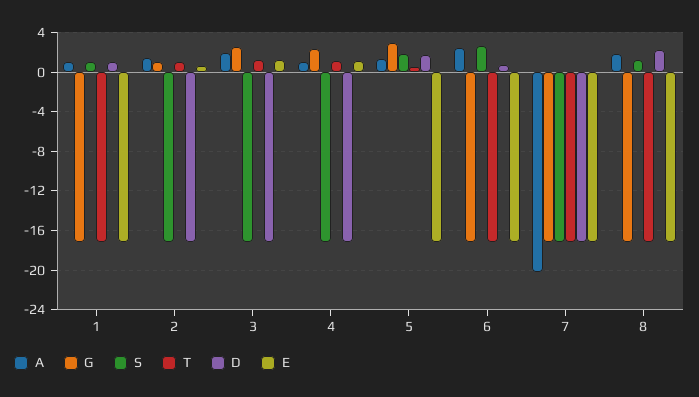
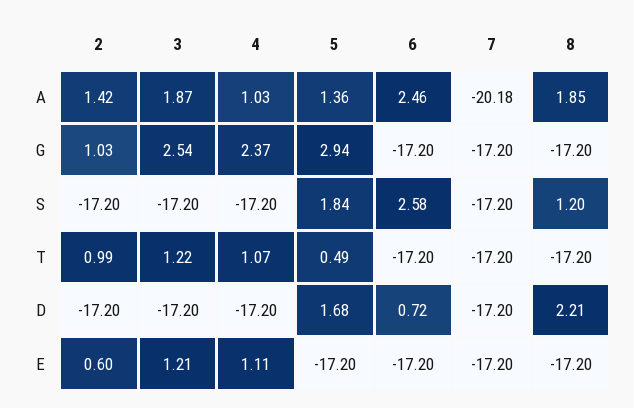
  {
    "A": {
-     "1": 1,
      "2": 1.42,
      "3": 1.87,
      "4": 1.03,
      "5": 1.36,
      "6": 2.46,
      "7": -20.18,
      "8": 1.85
    },
    "G": {
-     "1": -17,
      "2": 1.03,
      "3": 2.54,
      "4": 2.37,
      "5": 2.94,
      "6": -17.2,
      "7": -17.2,
      "8": -17.2
    },
    "S": {
-     "1": 1,
      "2": -17.2,
      "3": -17.2,
      "4": -17.2,
      "5": 1.84,
      "6": 2.58,
      "7": -17.2,
      "8": 1.2
    },
    "T": {
-     "1": -17,
      "2": 0.99,
      "3": 1.22,
      "4": 1.07,
      "5": 0.49,
      "6": -17.2,
      "7": -17.2,
      "8": -17.2
    },
    "D": {
-     "1": 1,
      "2": -17.2,
      "3": -17.2,
      "4": -17.2,
      "5": 1.68,
      "6": 0.72,
      "7": -17.2,
      "8": 2.21
    },
    "E": {
-     "1": -17,
      "2": 0.6,
      "3": 1.21,
      "4": 1.11,
      "5": -17.2,
      "6": -17.2,
      "7": -17.2,
      "8": -17.2
    }
  }

